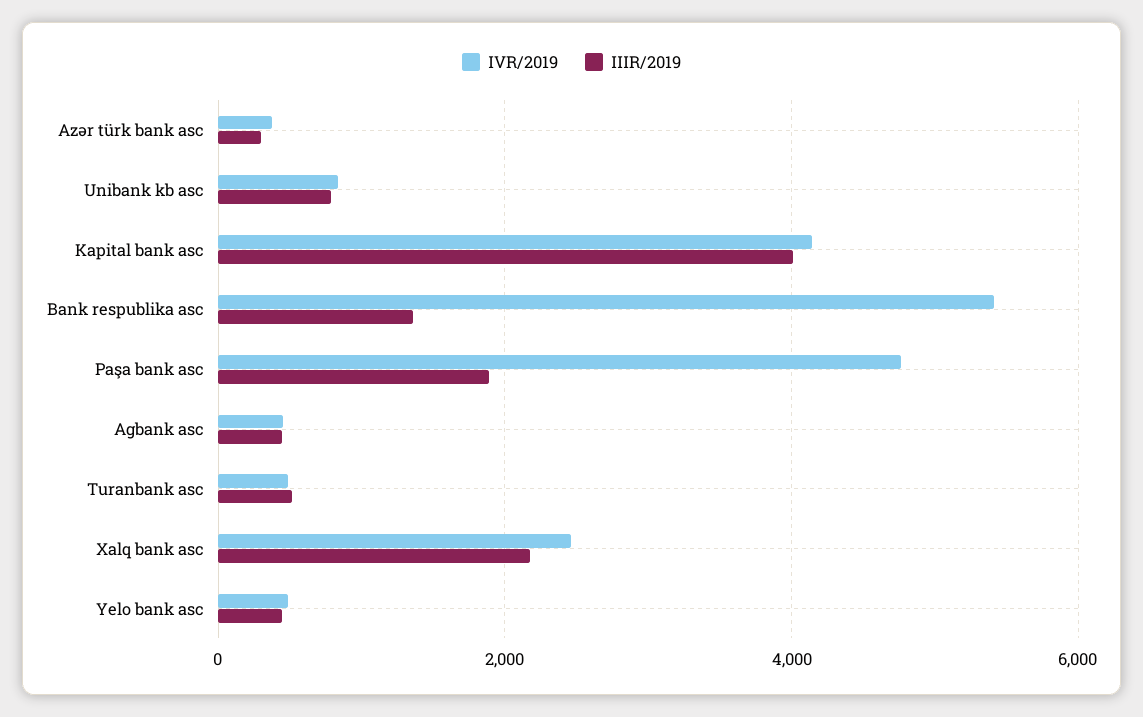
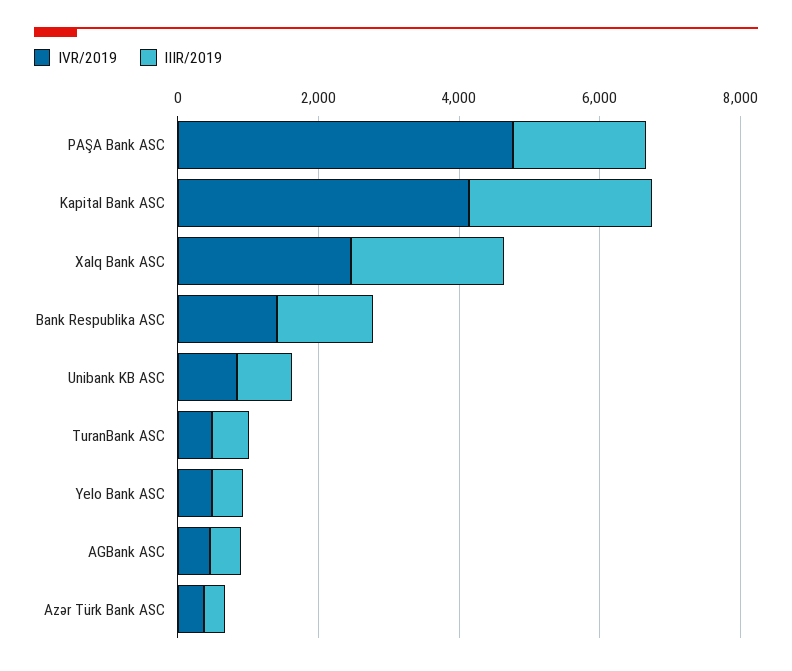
  {
    "IVR/2019": {
      "Azər türk bank asc": 400,
      "Unibank kb asc": 800,
      "Kapital bank asc": 4200,
-     "Bank respublika asc": 5400,
+     "Bank respublika asc": 1500,
      "Paşa bank asc": 4800,
      "Agbank asc": 400,
      "Turanbank asc": 400,
      "Xalq bank asc": 2400,
      "Yelo bank asc": 400
    },
    "IIIR/2019": {
      "Azər türk bank asc": 200,
      "Unibank kb asc": 800,
-     "Kapital bank asc": 4000,
+     "Kapital bank asc": 2500,
      "Bank respublika asc": 1400,
      "Paşa bank asc": 1800,
      "Agbank asc": 400,
      "Turanbank asc": 600,
      "Xalq bank asc": 2200,
      "Yelo bank asc": 400
    }
  }

